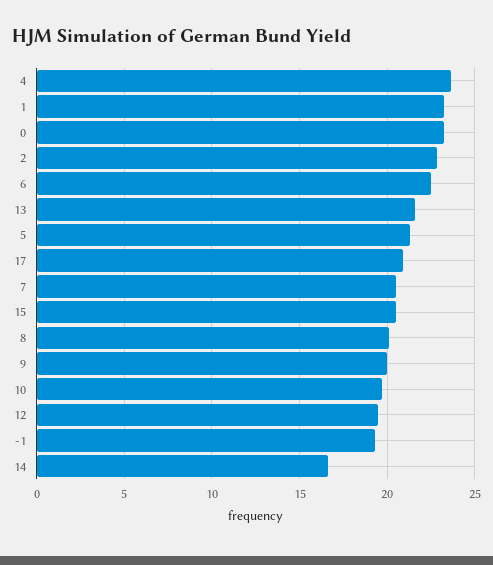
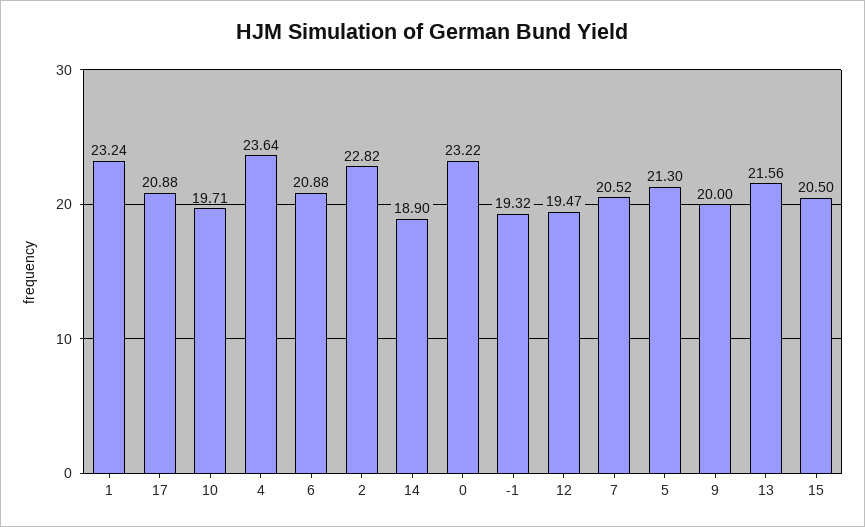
  {
    "4": 23.64,
    "1": 23.24,
    "0": 23.22,
    "2": 22.82,
-   "6": 22.5,
+   "6": 20.88,
    "13": 21.56,
    "5": 21.3,
    "17": 20.88,
    "7": 20.52,
    "15": 20.5,
-   "8": 20,
    "9": 20,
    "10": 19.71,
    "12": 19.47,
    "-1": 19.32,
-   "14": 16.5
+   "14": 18.9
  }

